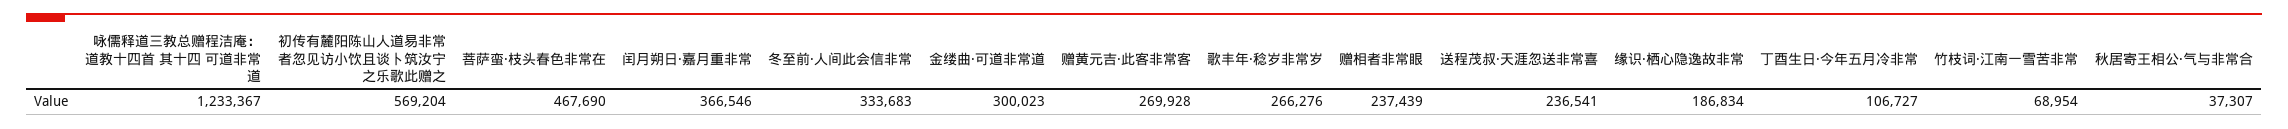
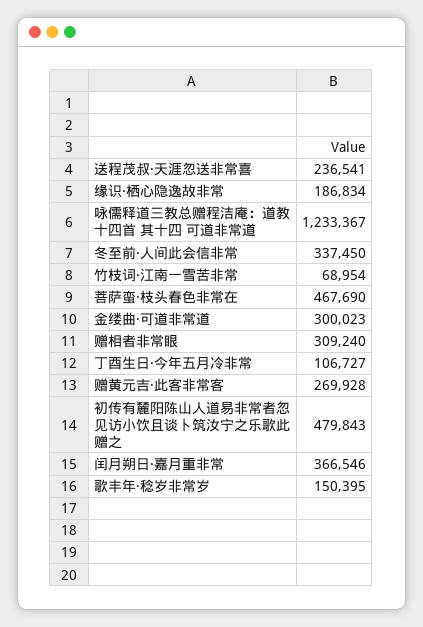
  {
    "咏儒释道三教总赠程洁庵：道教十四首 其十四 可道非常道": 1233367,
-   "初传有麓阳陈山人道易非常者忽见访小饮且谈卜筑汝宁之乐歌此赠之": 569204,
+   "初传有麓阳陈山人道易非常者忽见访小饮且谈卜筑汝宁之乐歌此赠之": 479843,
    "菩萨蛮·枝头春色非常在": 467690,
    "闰月朔日·嘉月重非常": 366546,
-   "冬至前·人间此会信非常": 333683,
+   "冬至前·人间此会信非常": 337450,
    "金缕曲·可道非常道": 300023,
    "赠黄元吉·此客非常客": 269928,
-   "歌丰年·稔岁非常岁": 266276,
+   "歌丰年·稔岁非常岁": 150395,
-   "赠相者非常眼": 237439,
+   "赠相者非常眼": 309240,
    "送程茂叔·天涯忽送非常喜": 236541,
    "缘识·栖心隐逸故非常": 186834,
    "丁酉生日·今年五月冷非常": 106727,
-   "竹枝词·江南一雪苦非常": 68954,
+   "竹枝词·江南一雪苦非常": 68954
-   "秋居寄王相公·气与非常合": 37307
  }

